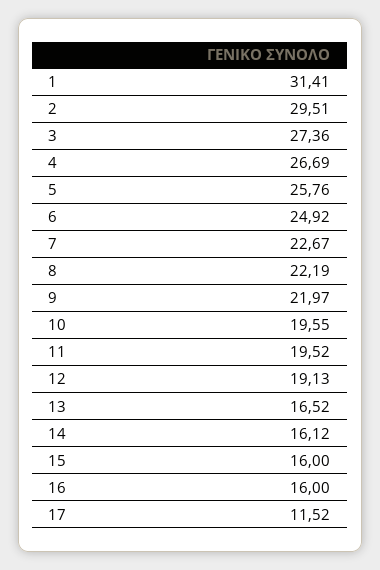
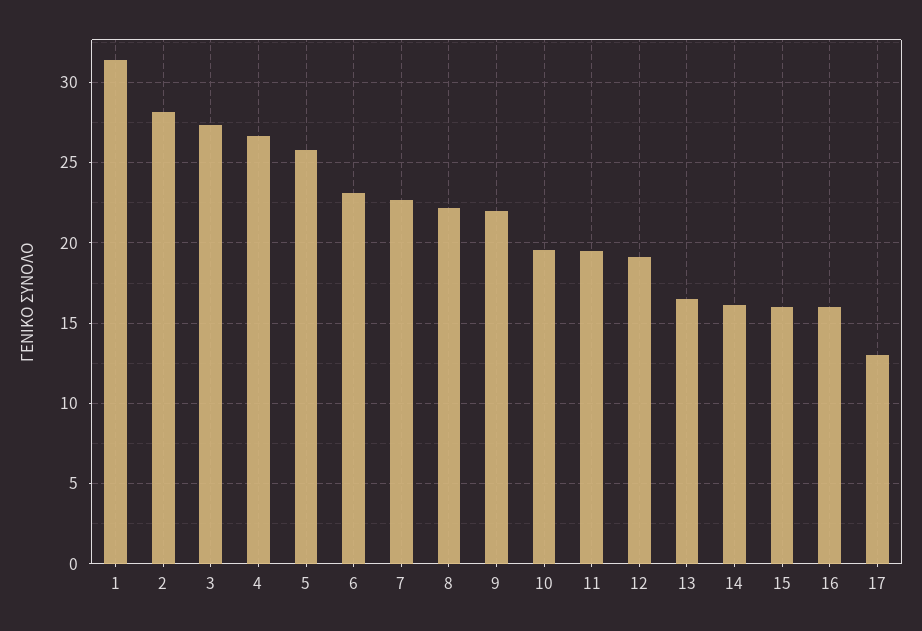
  {
    "1": 31.41,
-   "2": 29.51,
+   "2": 28,
    "3": 27.36,
    "4": 26.69,
    "5": 25.76,
-   "6": 24.92,
+   "6": 23,
    "7": 22.67,
    "8": 22.19,
    "9": 21.97,
    "10": 19.55,
    "11": 19.52,
    "12": 19.13,
    "13": 16.52,
    "14": 16.12,
    "15": 16,
    "16": 16,
-   "17": 11.52
+   "17": 13
  }

